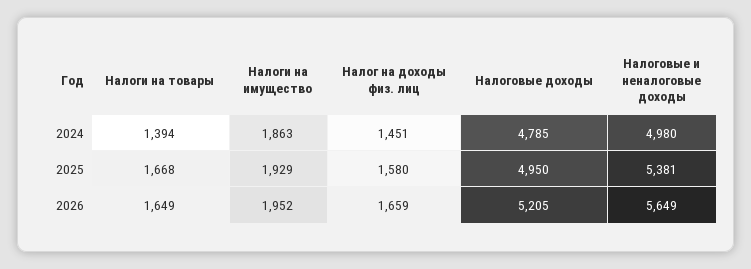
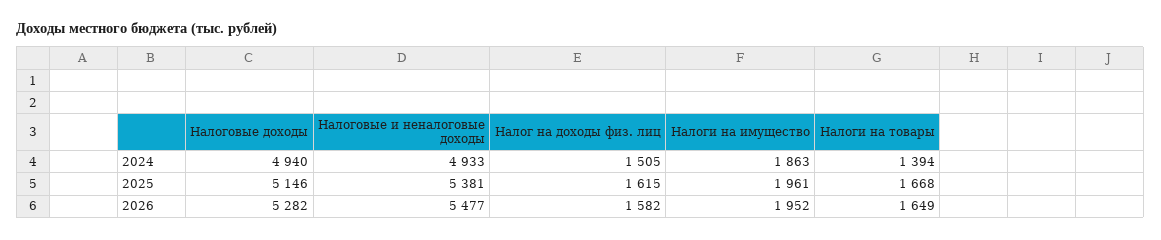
  {
    "Налоги на товары": {
      "2024": 1394,
      "2025": 1668,
      "2026": 1649
    },
    "Налоги на имущество": {
      "2024": 1863,
-     "2025": 1929,
+     "2025": 1961,
      "2026": 1952
    },
    "Налог на доходы физ. лиц": {
-     "2024": 1451,
+     "2024": 1505,
-     "2025": 1580,
+     "2025": 1615,
-     "2026": 1659
+     "2026": 1582
    },
    "Налоговые доходы": {
-     "2024": 4785,
+     "2024": 4940,
-     "2025": 4950,
+     "2025": 5146,
-     "2026": 5205
+     "2026": 5282
    },
    "Налоговые и неналоговые доходы": {
-     "2024": 4980,
+     "2024": 4933,
      "2025": 5381,
-     "2026": 5649
+     "2026": 5477
    }
  }

